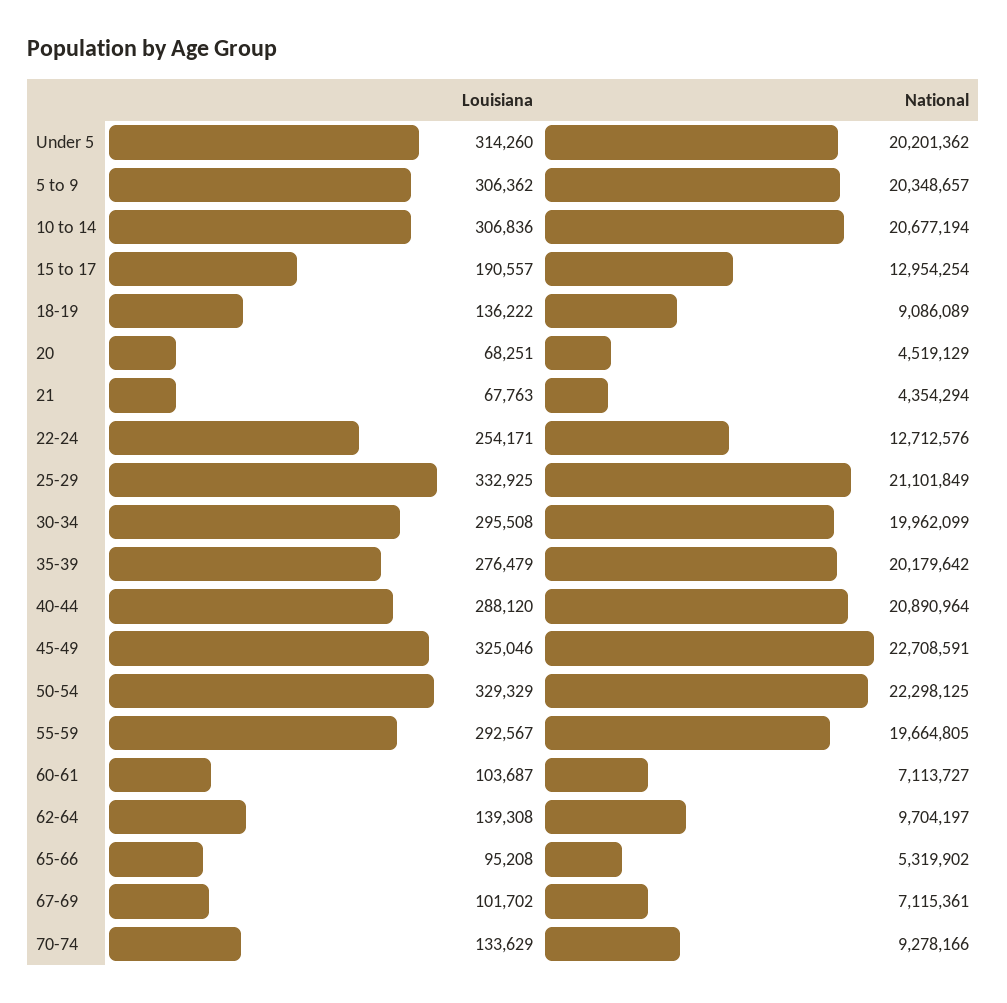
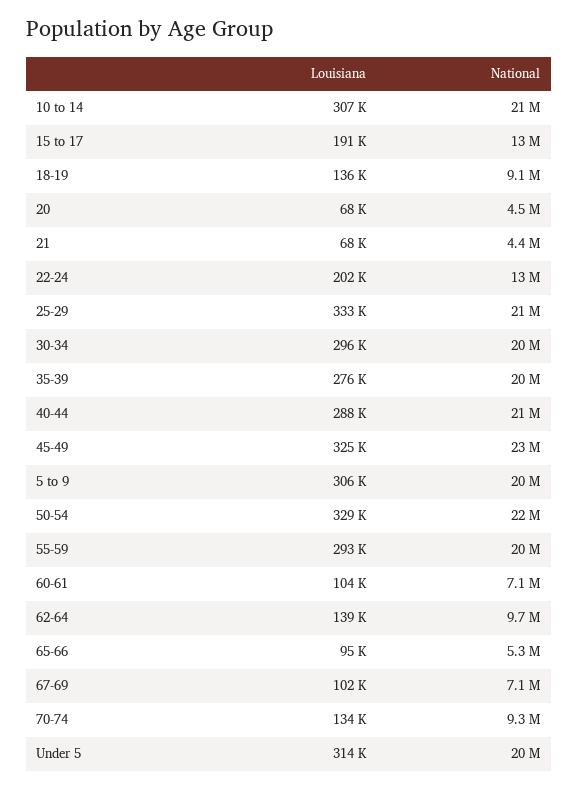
  {
    "Louisiana": {
      "Under 5": 314260,
      "5 to 9": 306362,
      "10 to 14": 306836,
      "15 to 17": 190557,
      "18-19": 136222,
      "20": 68251,
      "21": 67763,
-     "22-24": 254171,
+     "22-24": 202000,
      "25-29": 332925,
      "30-34": 295508,
      "35-39": 276479,
      "40-44": 288120,
      "45-49": 325046,
      "50-54": 329329,
      "55-59": 292567,
      "60-61": 103687,
      "62-64": 139308,
      "65-66": 95208,
      "67-69": 101702,
      "70-74": 133629
    },
    "National": {
      "Under 5": 20201362,
      "5 to 9": 20348657,
      "10 to 14": 20677194,
      "15 to 17": 12954254,
      "18-19": 9086089,
      "20": 4519129,
      "21": 4354294,
      "22-24": 12712576,
      "25-29": 21101849,
      "30-34": 19962099,
      "35-39": 20179642,
      "40-44": 20890964,
      "45-49": 22708591,
      "50-54": 22298125,
      "55-59": 19664805,
      "60-61": 7113727,
      "62-64": 9704197,
      "65-66": 5319902,
      "67-69": 7115361,
      "70-74": 9278166
    }
  }

